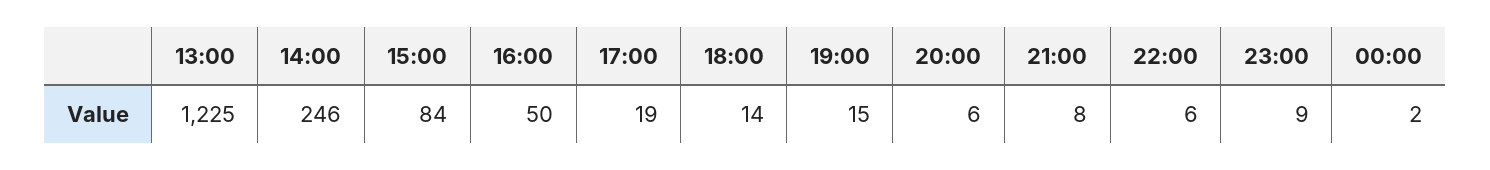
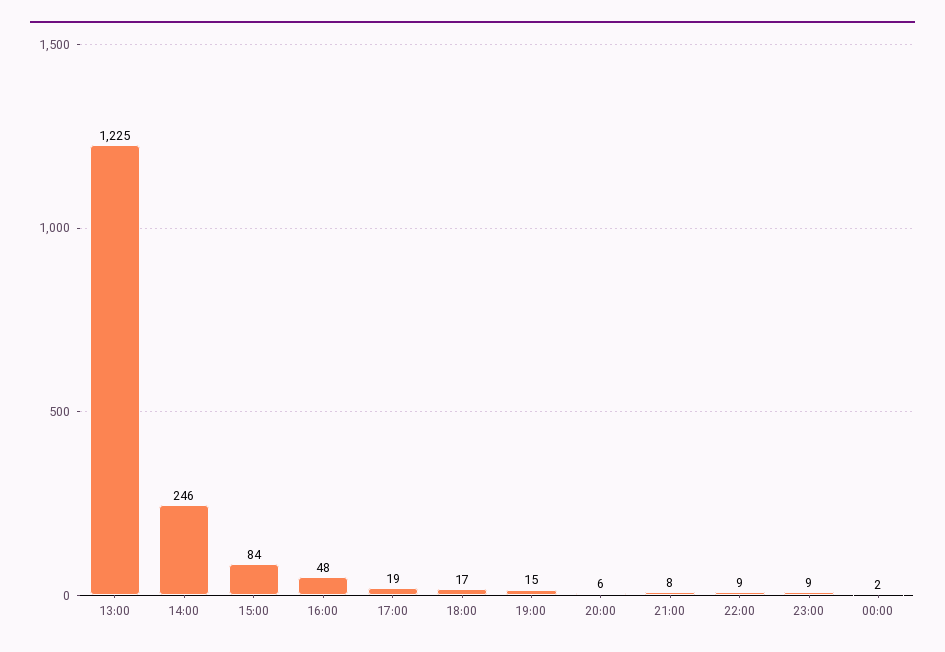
  {
    "13:00": 1225,
    "14:00": 246,
    "15:00": 84,
-   "16:00": 50,
+   "16:00": 48,
    "17:00": 19,
-   "18:00": 14,
+   "18:00": 17,
    "19:00": 15,
    "20:00": 6,
    "21:00": 8,
-   "22:00": 6,
+   "22:00": 9,
    "23:00": 9,
    "00:00": 2
  }

